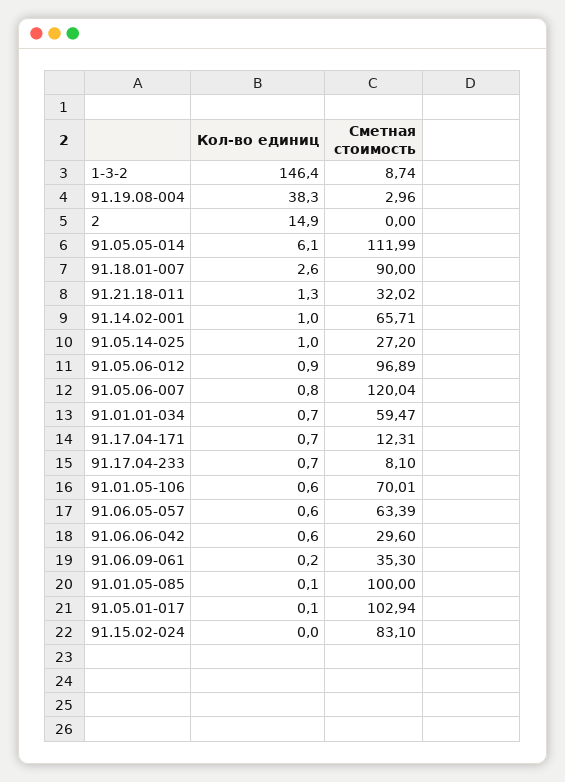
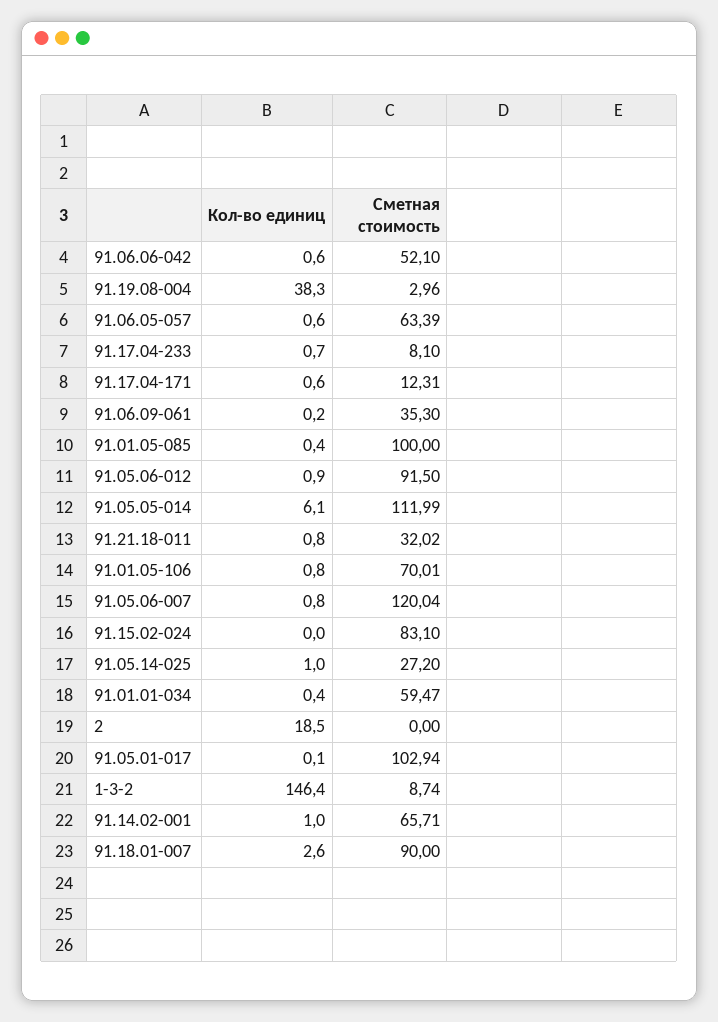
  {
    "Кол-во единиц": {
      "1-3-2": 146.4,
      "91.19.08-004": 38.3,
-     "2": 14.9,
+     "2": 18.5,
      "91.05.05-014": 6.1,
      "91.18.01-007": 2.6,
-     "91.21.18-011": 1.3,
+     "91.21.18-011": 0.8,
      "91.14.02-001": 1,
      "91.05.14-025": 1,
      "91.05.06-012": 0.9,
      "91.05.06-007": 0.8,
-     "91.01.01-034": 0.7,
+     "91.01.01-034": 0.4,
-     "91.17.04-171": 0.7,
+     "91.17.04-171": 0.6,
      "91.17.04-233": 0.7,
-     "91.01.05-106": 0.6,
+     "91.01.05-106": 0.8,
      "91.06.05-057": 0.6,
      "91.06.06-042": 0.6,
      "91.06.09-061": 0.2,
-     "91.01.05-085": 0.1,
+     "91.01.05-085": 0.4,
      "91.05.01-017": 0.1,
      "91.15.02-024": 0
    },
    "Сметная стоимость": {
      "1-3-2": 8.74,
      "91.19.08-004": 2.96,
      "2": 0,
      "91.05.05-014": 111.99,
      "91.18.01-007": 90,
      "91.21.18-011": 32.02,
      "91.14.02-001": 65.71,
      "91.05.14-025": 27.2,
-     "91.05.06-012": 96.89,
+     "91.05.06-012": 91.5,
      "91.05.06-007": 120.04,
      "91.01.01-034": 59.47,
      "91.17.04-171": 12.31,
      "91.17.04-233": 8.1,
      "91.01.05-106": 70.01,
      "91.06.05-057": 63.39,
-     "91.06.06-042": 29.6,
+     "91.06.06-042": 52.1,
      "91.06.09-061": 35.3,
      "91.01.05-085": 100,
      "91.05.01-017": 102.94,
      "91.15.02-024": 83.1
    }
  }

